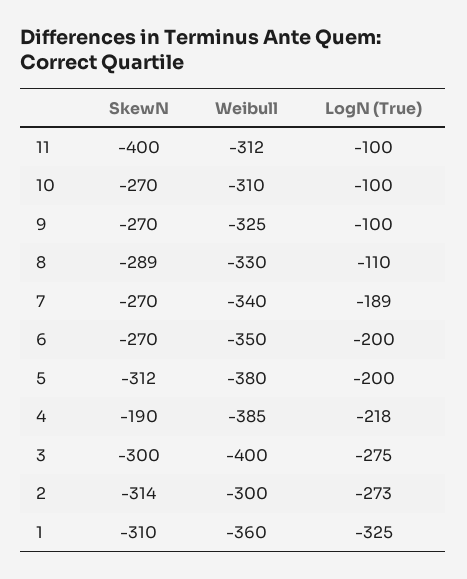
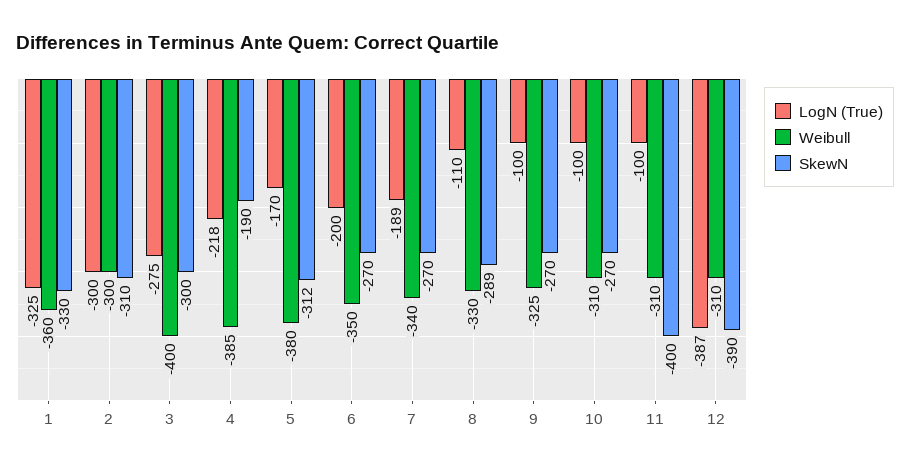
  {
    "SkewN": {
      "11": -400,
      "10": -270,
      "9": -270,
      "8": -289,
      "7": -270,
      "6": -270,
      "5": -312,
      "4": -190,
      "3": -300,
-     "2": -314,
+     "2": -310,
-     "1": -310
+     "1": -330,
+     "12": -390
    },
    "Weibull": {
-     "11": -312,
+     "11": -310,
      "10": -310,
      "9": -325,
      "8": -330,
      "7": -340,
      "6": -350,
      "5": -380,
      "4": -385,
      "3": -400,
      "2": -300,
-     "1": -360
+     "1": -360,
+     "12": -310
    },
    "LogN (True)": {
      "11": -100,
      "10": -100,
      "9": -100,
      "8": -110,
      "7": -189,
      "6": -200,
-     "5": -200,
+     "5": -170,
      "4": -218,
      "3": -275,
-     "2": -273,
+     "2": -300,
-     "1": -325
+     "1": -325,
+     "12": -387
    }
  }

